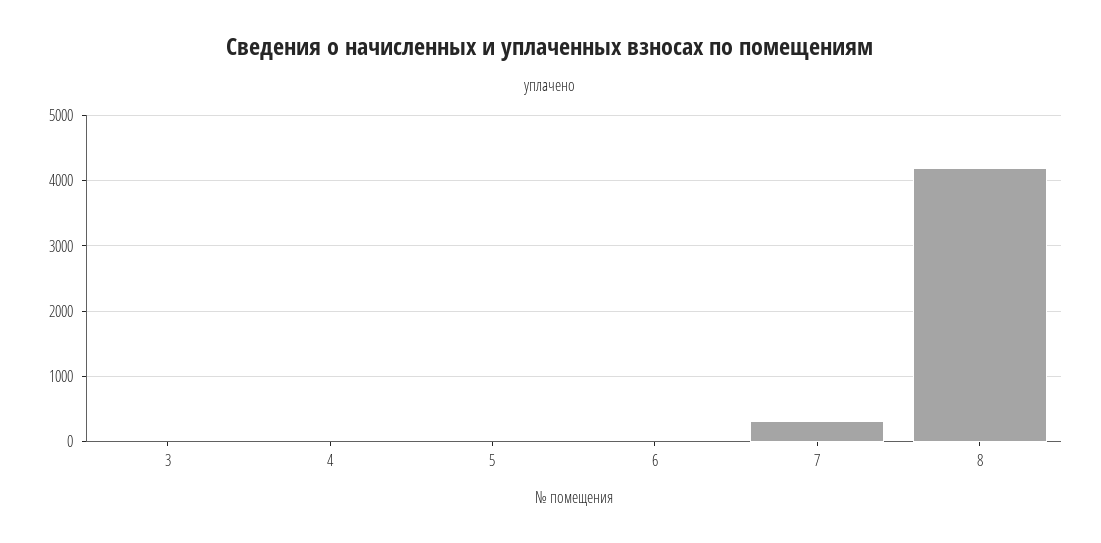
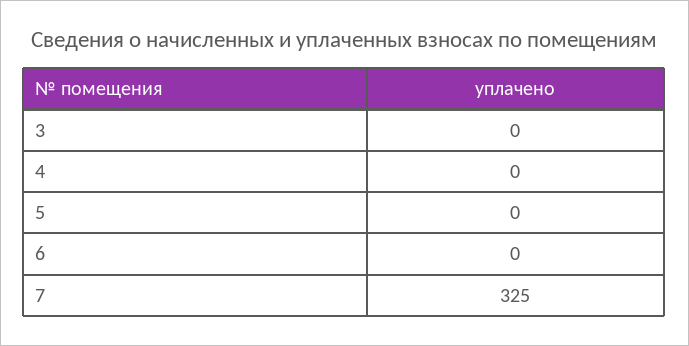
  {
    "3": 0,
    "4": 0,
    "5": 0,
    "6": 0,
-   "7": 325,
+   "7": 325
-   "8": 4200
  }

